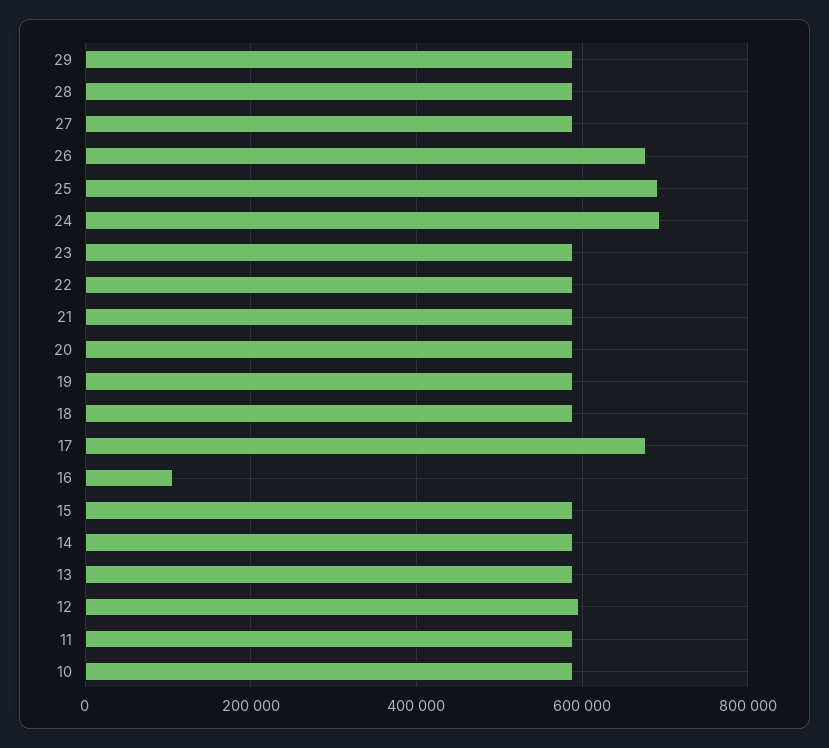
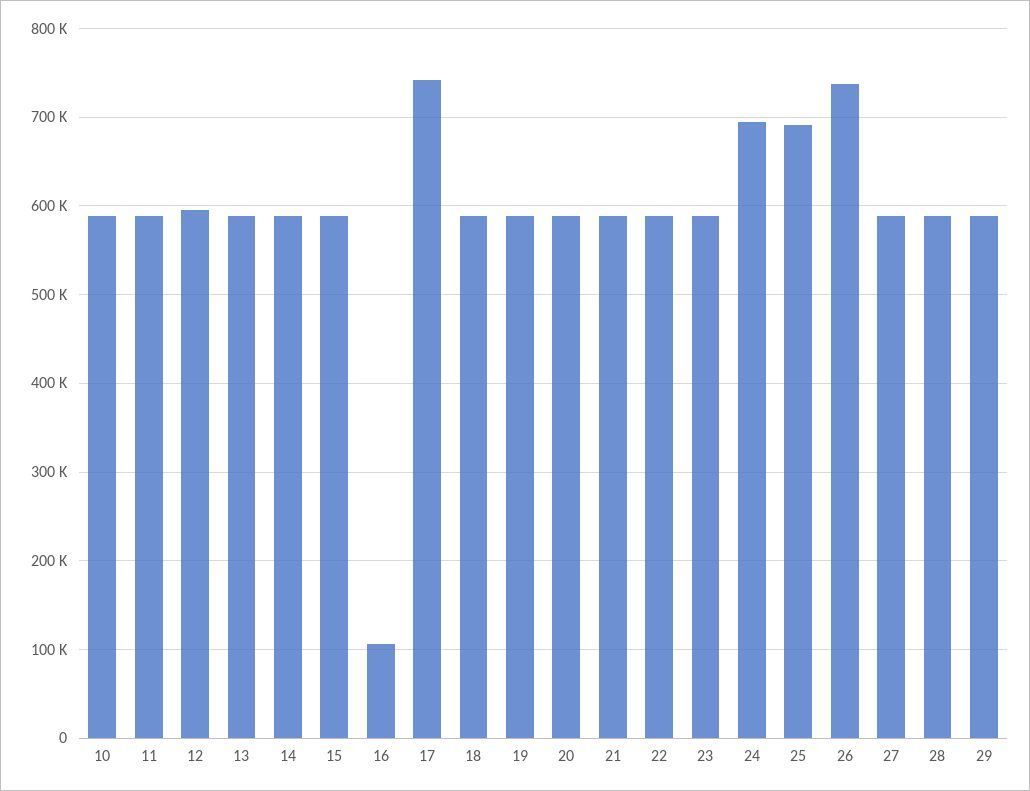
  {
    "29": 590000,
    "28": 590000,
    "27": 590000,
-   "26": 680000,
+   "26": 740000,
    "25": 690000,
    "24": 690000,
    "23": 590000,
    "22": 590000,
    "21": 590000,
    "20": 590000,
    "19": 590000,
    "18": 590000,
-   "17": 680000,
+   "17": 740000,
    "16": 110000,
    "15": 590000,
    "14": 590000,
    "13": 590000,
    "12": 600000,
    "11": 590000,
    "10": 590000
  }

